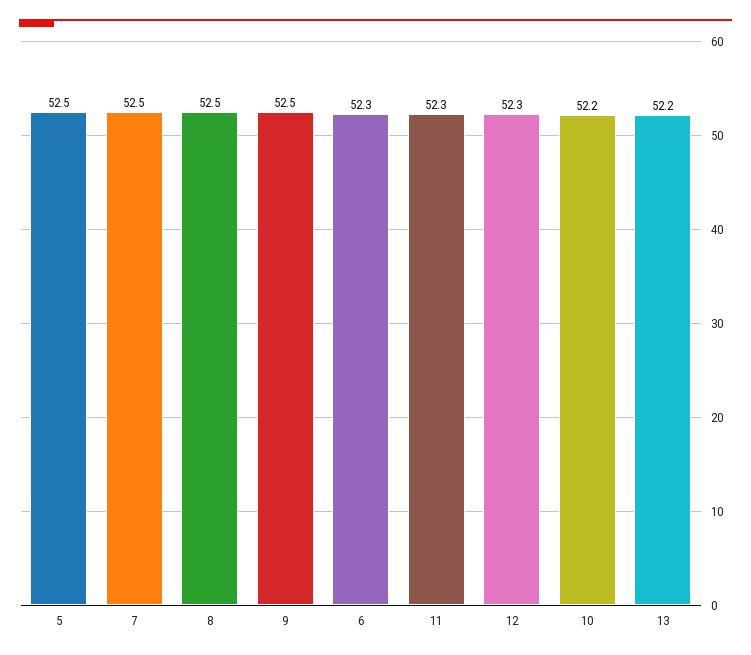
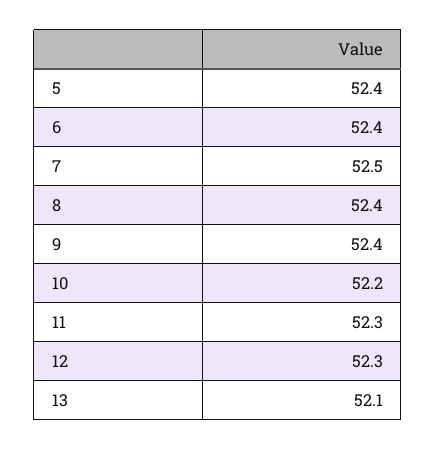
  {
-   "5": 52.5,
+   "5": 52.4,
    "7": 52.5,
-   "8": 52.5,
+   "8": 52.4,
-   "9": 52.5,
+   "9": 52.4,
-   "6": 52.3,
+   "6": 52.4,
    "11": 52.3,
    "12": 52.3,
    "10": 52.2,
-   "13": 52.2
+   "13": 52.1
  }

